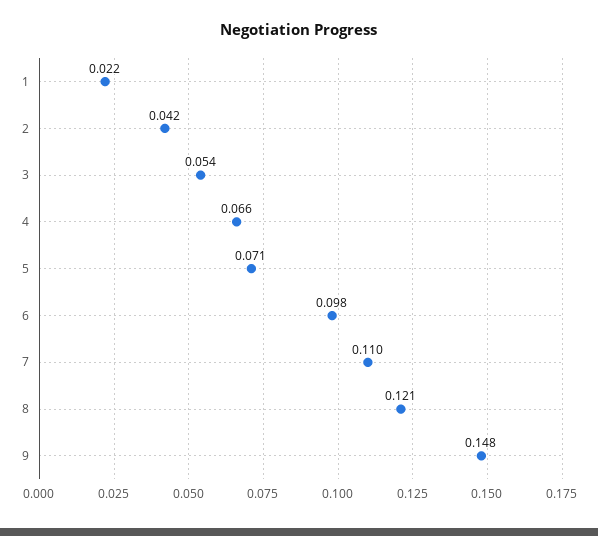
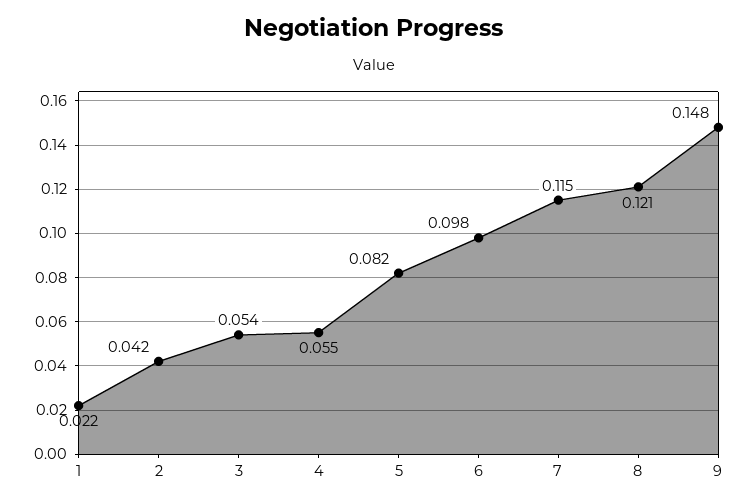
  {
    "1": 0.022,
    "2": 0.042,
    "3": 0.054,
-   "4": 0.066,
+   "4": 0.055,
-   "5": 0.071,
+   "5": 0.082,
    "6": 0.098,
-   "7": 0.11,
+   "7": 0.115,
    "8": 0.121,
    "9": 0.148
  }

